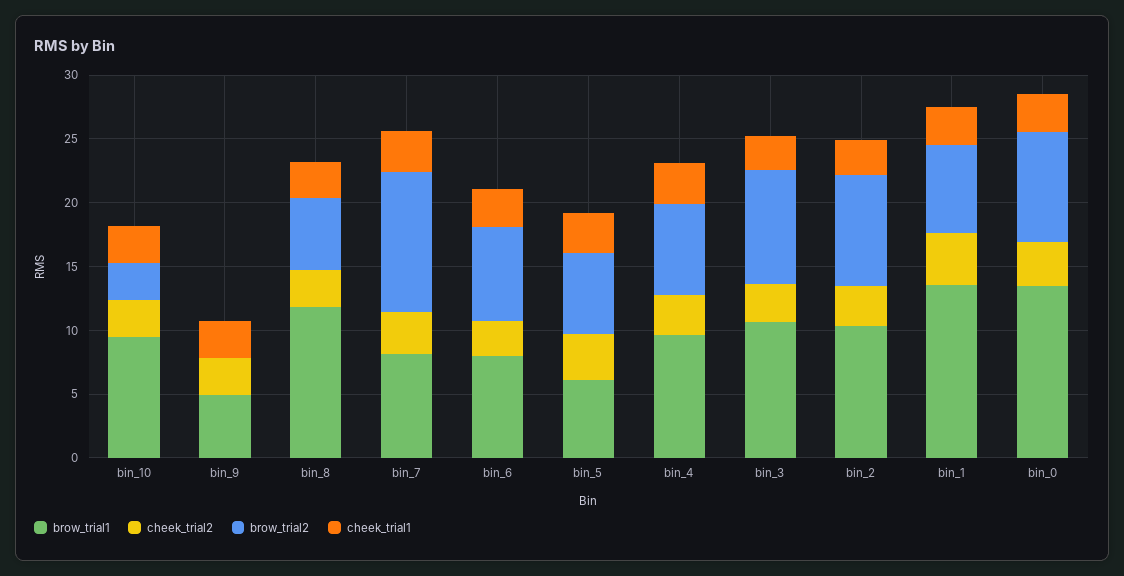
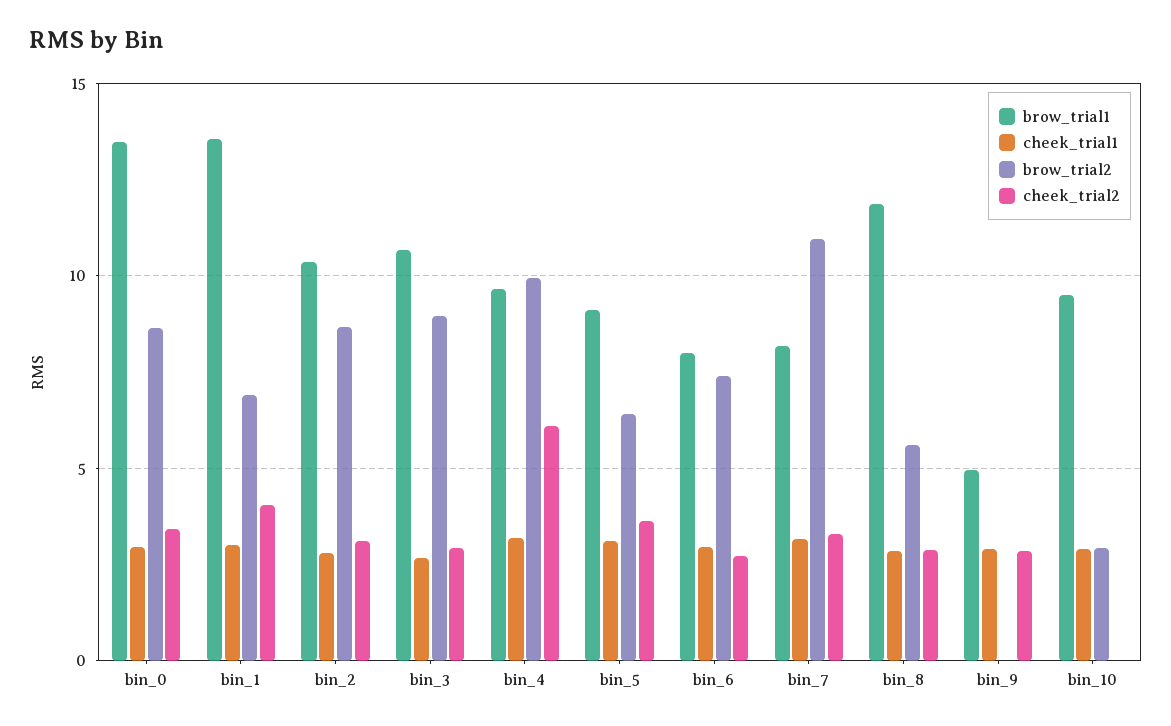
  {
    "brow_trial1": {
      "bin_10": 9.5,
      "bin_9": 5,
      "bin_8": 12,
      "bin_7": 8,
      "bin_6": 8,
-     "bin_5": 6,
+     "bin_5": 9,
      "bin_4": 9.5,
      "bin_3": 10.5,
      "bin_2": 10.5,
      "bin_1": 13.5,
      "bin_0": 13.5
    },
    "cheek_trial2": {
-     "bin_10": 3,
+     "bin_10": 0,
      "bin_9": 3,
      "bin_8": 3,
      "bin_7": 3.5,
      "bin_6": 2.5,
      "bin_5": 3.5,
-     "bin_4": 3,
+     "bin_4": 6,
      "bin_3": 3,
      "bin_2": 3,
      "bin_1": 4,
      "bin_0": 3.5
    },
    "brow_trial2": {
      "bin_10": 3,
      "bin_9": 0,
      "bin_8": 5.5,
      "bin_7": 11,
      "bin_6": 7.5,
      "bin_5": 6.5,
-     "bin_4": 7,
+     "bin_4": 10,
      "bin_3": 9,
      "bin_2": 8.5,
      "bin_1": 7,
      "bin_0": 8.5
    },
    "cheek_trial1": {
      "bin_10": 3,
      "bin_9": 3,
      "bin_8": 3,
      "bin_7": 3,
      "bin_6": 3,
      "bin_5": 3,
      "bin_4": 3,
      "bin_3": 2.5,
      "bin_2": 3,
      "bin_1": 3,
      "bin_0": 3
    }
  }

